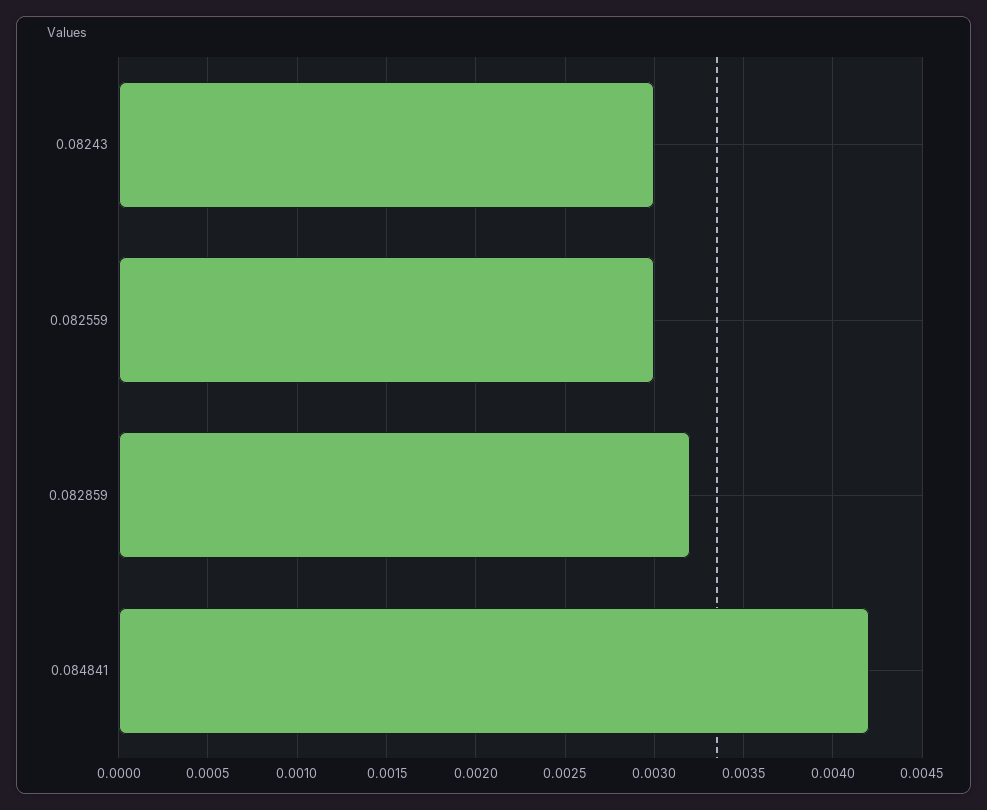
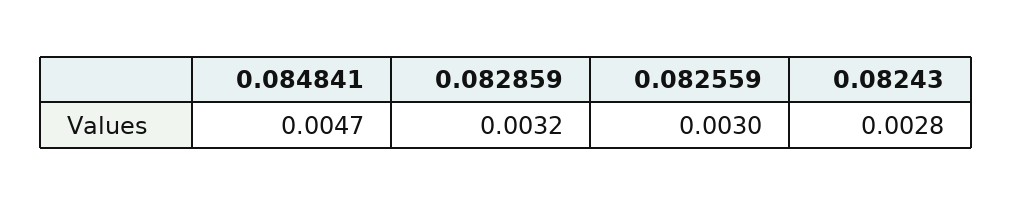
  {
-   "0.08243": 0.003,
+   "0.08243": 0.0028,
    "0.082559": 0.003,
    "0.082859": 0.0032,
-   "0.084841": 0.0042
+   "0.084841": 0.0047
  }

